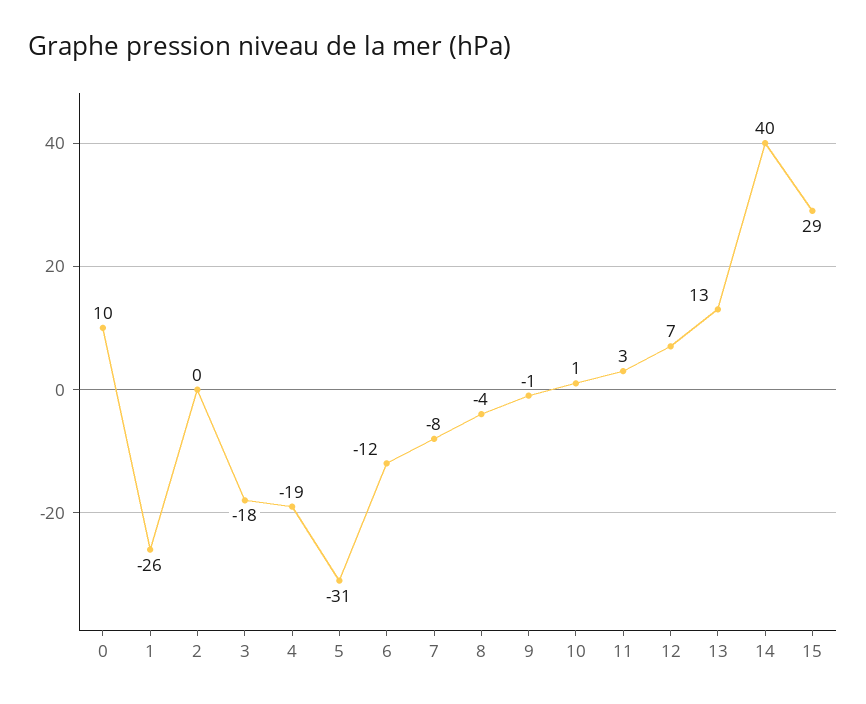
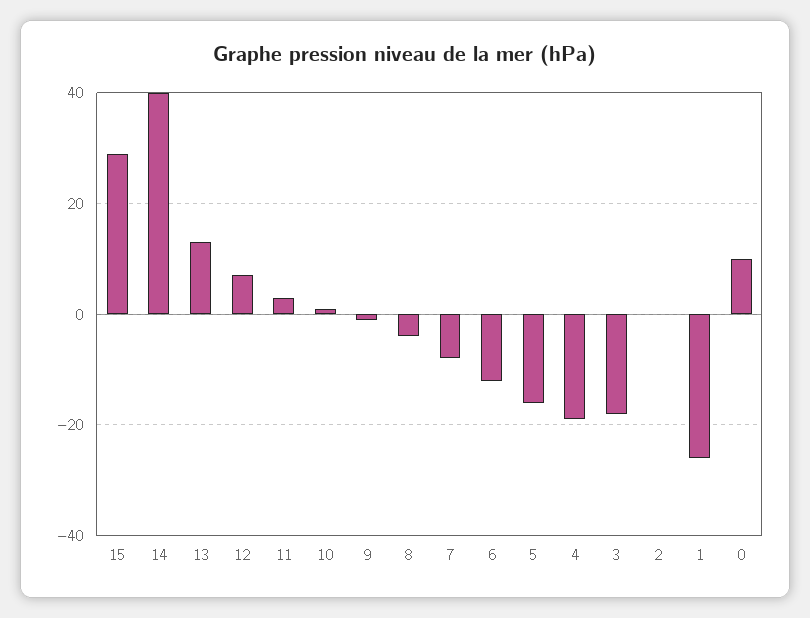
  {
    "0": 10,
    "1": -26,
    "2": 0,
    "3": -18,
    "4": -19,
-   "5": -31,
+   "5": -15,
    "6": -12,
    "7": -8,
    "8": -4,
    "9": -1,
    "10": 1,
    "11": 3,
    "12": 7,
    "13": 13,
    "14": 40,
    "15": 29
  }

